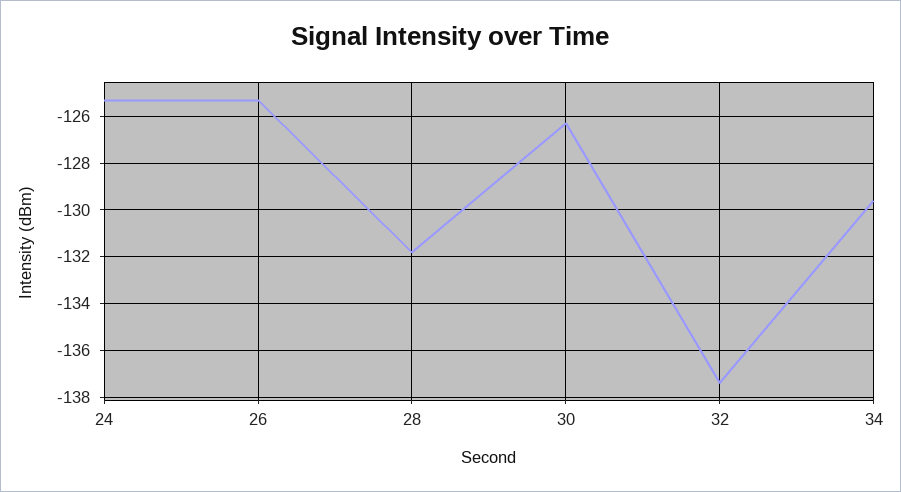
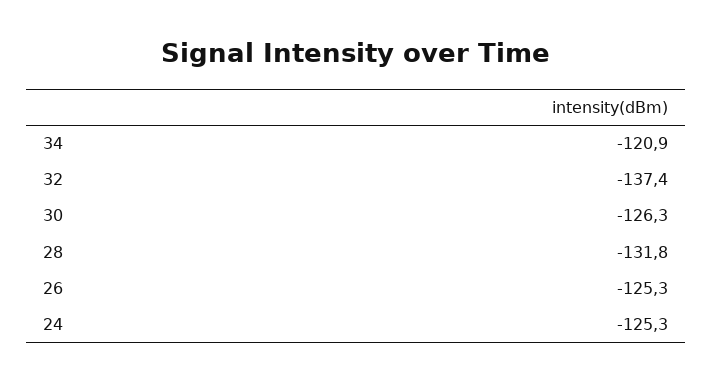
  {
    "24": -125.3,
    "26": -125.3,
    "28": -131.8,
    "30": -126.3,
    "32": -137.4,
-   "34": -129.5
+   "34": -120.9
  }

